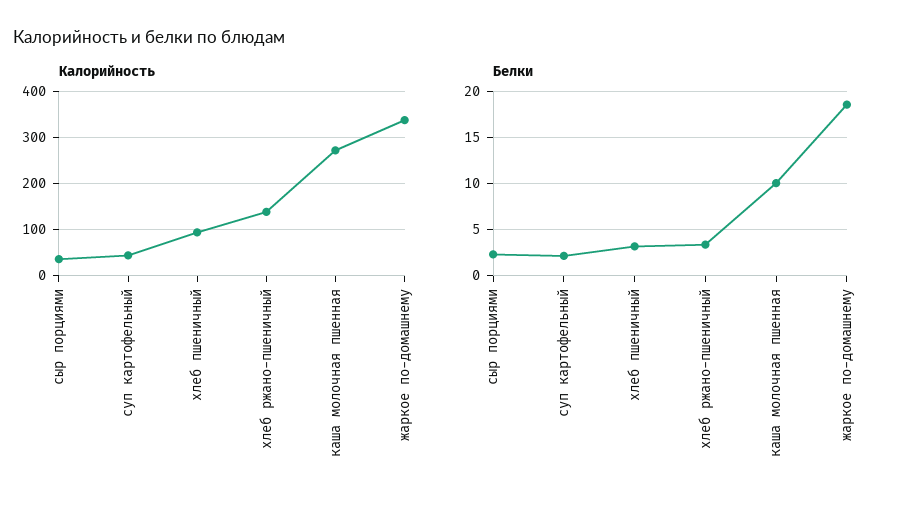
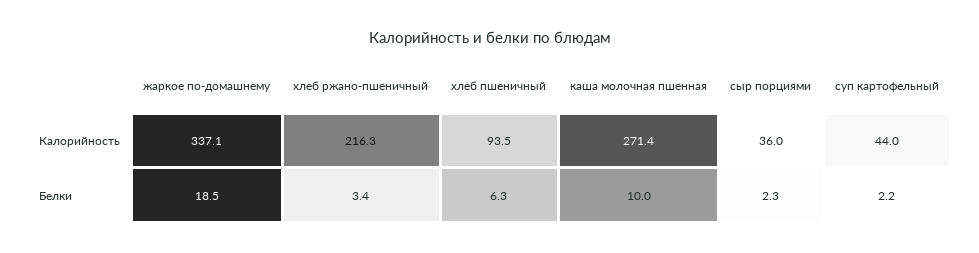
  {
    "Калорийность": {
      "сыр порциями": 36,
      "суп картофельный": 44,
      "хлеб пшеничный": 93.5,
-     "хлеб ржано-пшеничный": 140,
+     "хлеб ржано-пшеничный": 216.3,
      "каша молочная пшенная": 271.4,
      "жаркое по-домашнему": 337.1
    },
    "Белки": {
      "сыр порциями": 2.3,
      "суп картофельный": 2.2,
-     "хлеб пшеничный": 3,
+     "хлеб пшеничный": 6.3,
      "хлеб ржано-пшеничный": 3.4,
      "каша молочная пшенная": 10,
      "жаркое по-домашнему": 18.5
    }
  }

